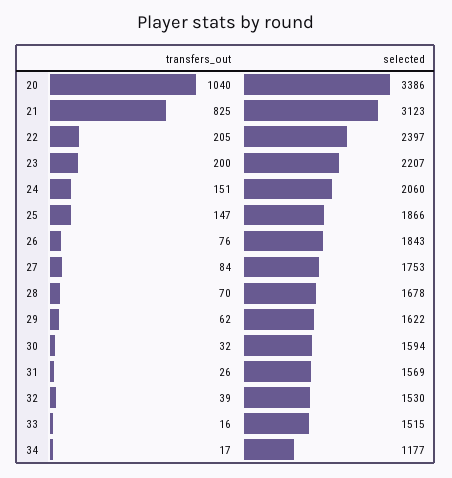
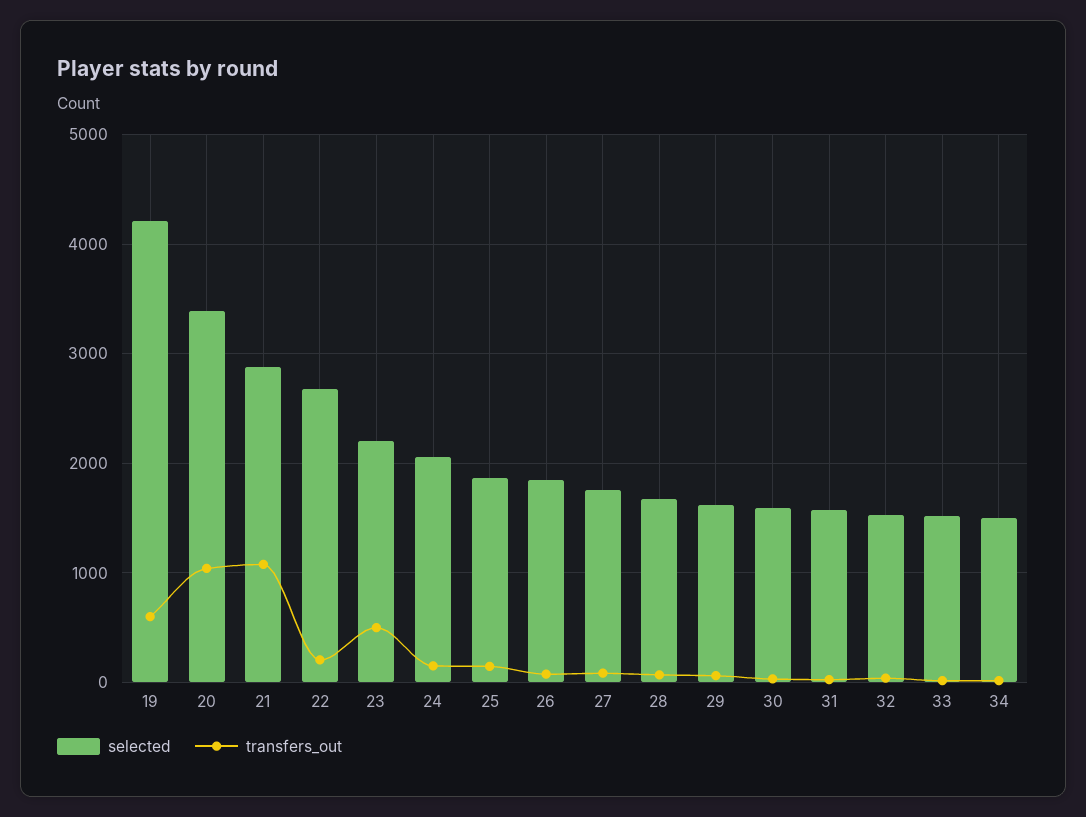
  {
    "transfers_out": {
      "20": 1040,
-     "21": 825,
+     "21": 1100,
      "22": 205,
-     "23": 200,
+     "23": 500,
      "24": 151,
      "25": 147,
      "26": 76,
      "27": 84,
      "28": 70,
      "29": 62,
      "30": 32,
      "31": 26,
      "32": 39,
      "33": 16,
-     "34": 17
+     "34": 17,
+     "19": 600
    },
    "selected": {
      "20": 3386,
-     "21": 3123,
+     "21": 2900,
-     "22": 2397,
+     "22": 2700,
      "23": 2207,
      "24": 2060,
      "25": 1866,
      "26": 1843,
      "27": 1753,
      "28": 1678,
      "29": 1622,
      "30": 1594,
      "31": 1569,
      "32": 1530,
      "33": 1515,
-     "34": 1177
+     "34": 1500,
+     "19": 4200
    }
  }

